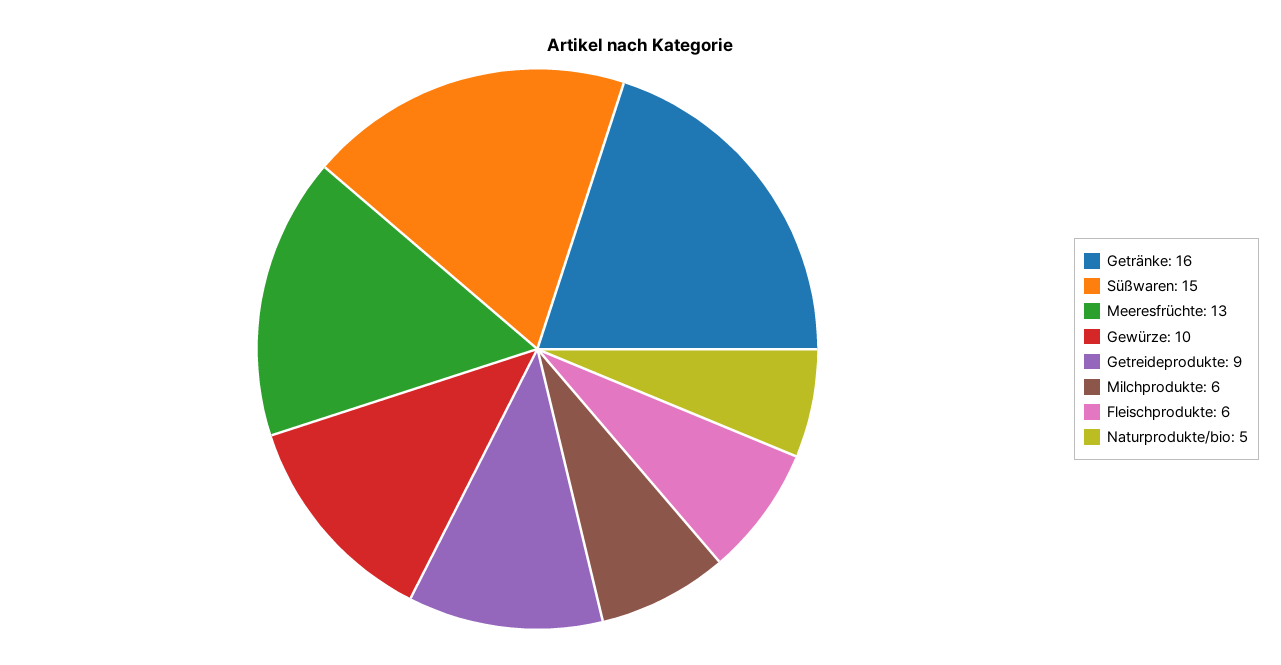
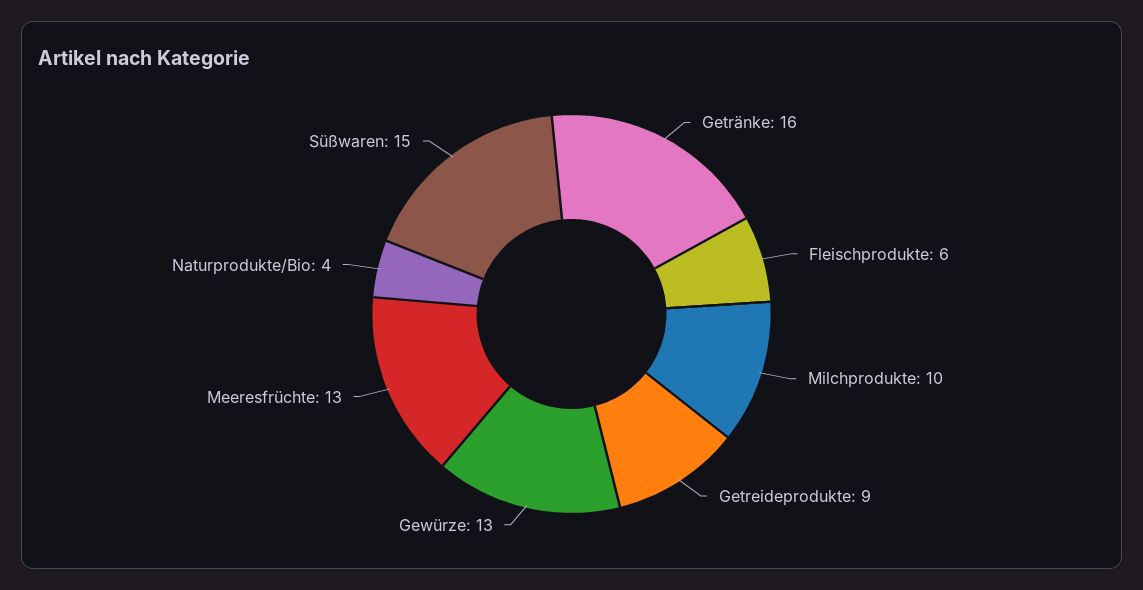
  {
    "Getränke": 16,
    "Süßwaren": 15,
    "Meeresfrüchte": 13,
-   "Gewürze": 10,
+   "Gewürze": 13,
    "Getreideprodukte": 9,
-   "Milchprodukte": 6,
+   "Milchprodukte": 10,
    "Fleischprodukte": 6,
-   "Naturprodukte/bio": 5
+   "Naturprodukte/bio": 4
  }

